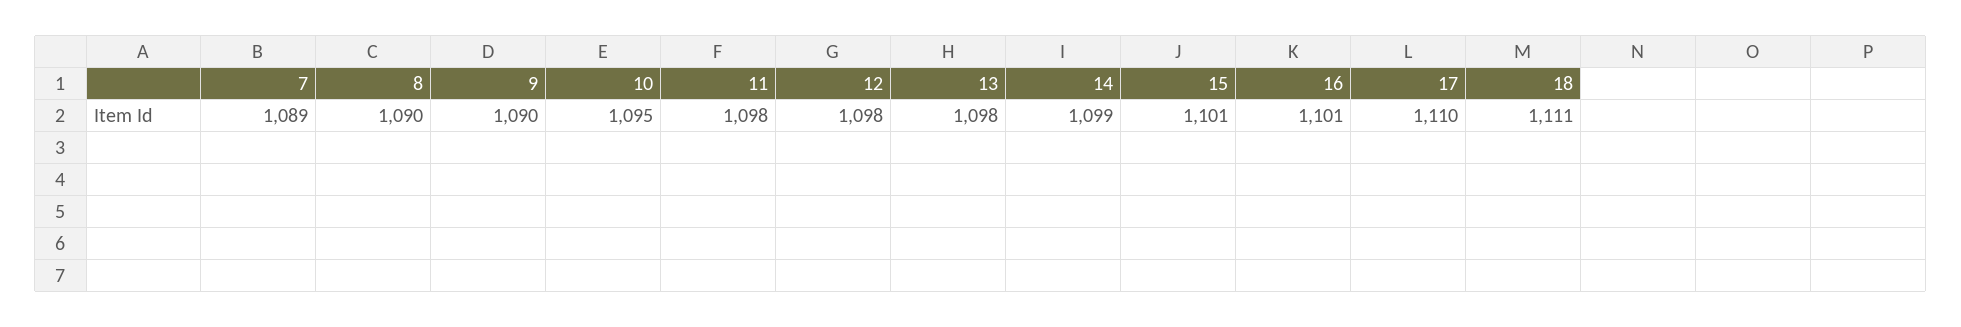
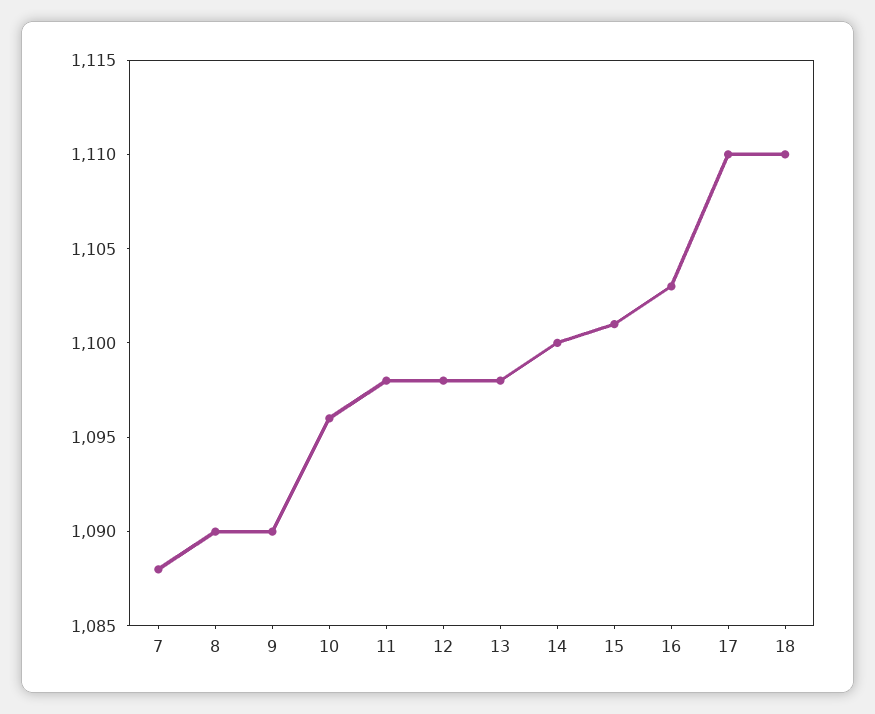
  {
-   "7": 1089,
+   "7": 1088,
    "8": 1090,
    "9": 1090,
-   "10": 1095,
+   "10": 1096,
    "11": 1098,
    "12": 1098,
    "13": 1098,
-   "14": 1099,
+   "14": 1100,
    "15": 1101,
-   "16": 1101,
+   "16": 1103,
    "17": 1110,
-   "18": 1111
+   "18": 1110
  }

